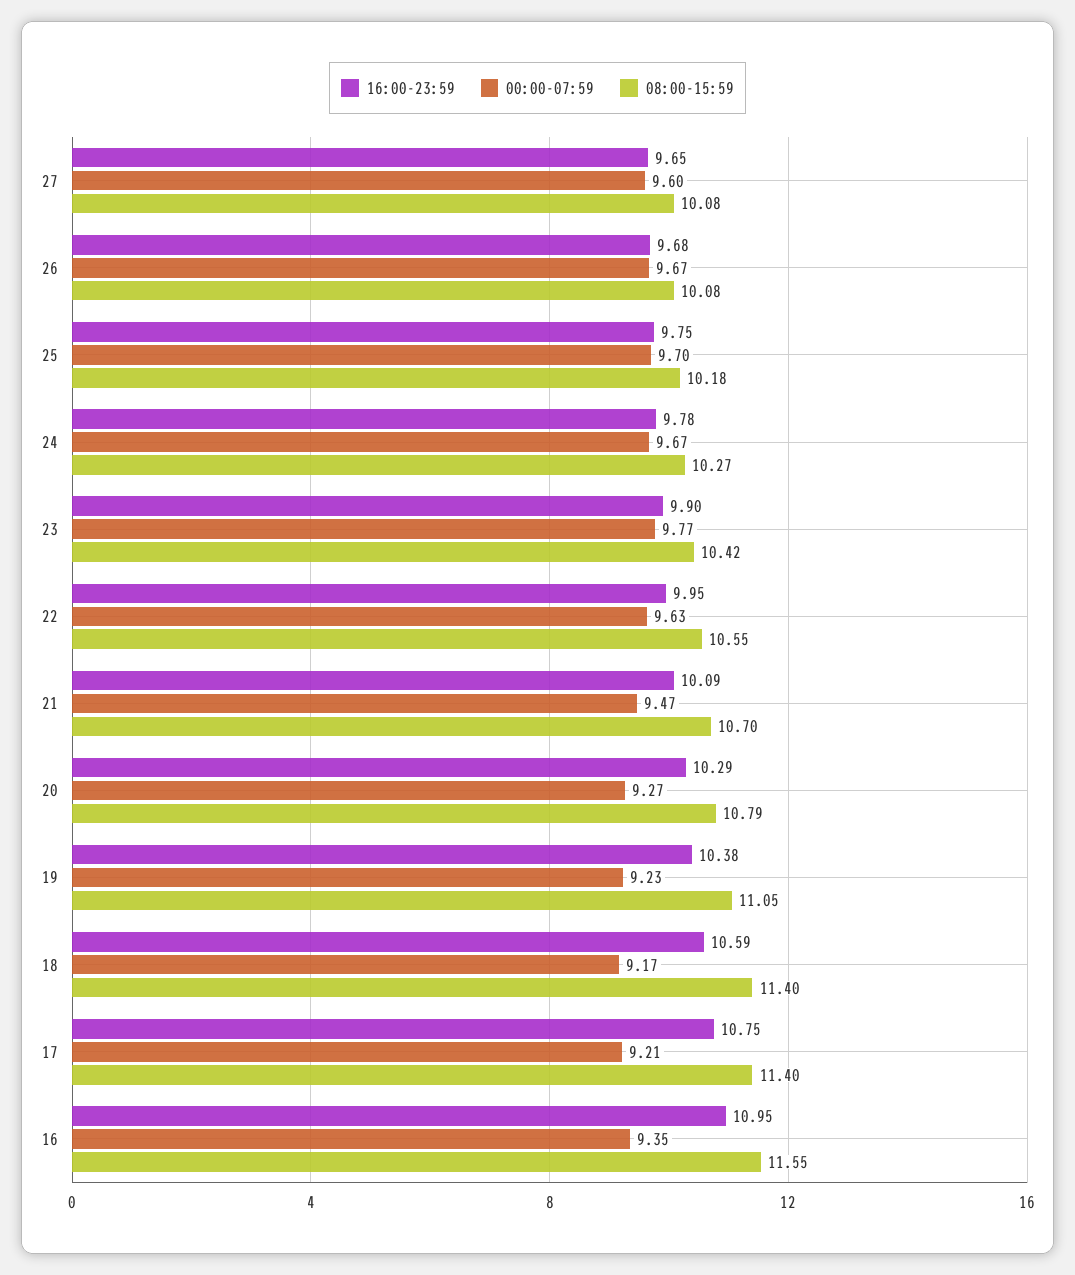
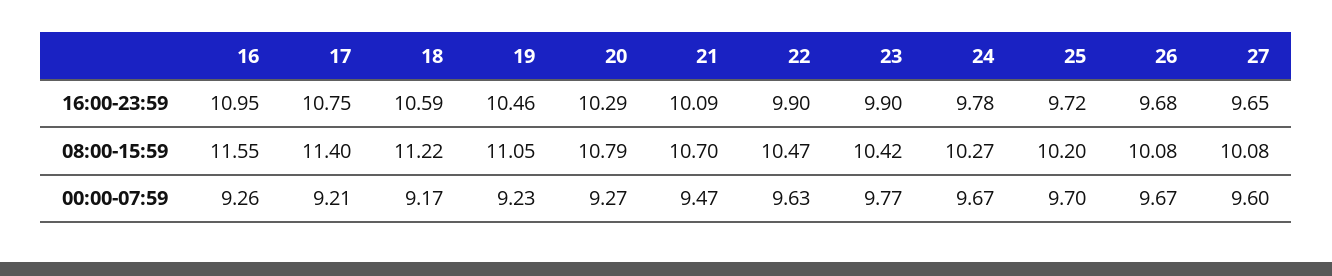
  {
    "16:00-23:59": {
      "27": 9.65,
      "26": 9.68,
-     "25": 9.75,
+     "25": 9.72,
      "24": 9.78,
      "23": 9.9,
-     "22": 9.95,
+     "22": 9.9,
      "21": 10.09,
      "20": 10.29,
-     "19": 10.38,
+     "19": 10.46,
      "18": 10.59,
      "17": 10.75,
      "16": 10.95
    },
    "00:00-07:59": {
      "27": 9.6,
      "26": 9.67,
      "25": 9.7,
      "24": 9.67,
      "23": 9.77,
      "22": 9.63,
      "21": 9.47,
      "20": 9.27,
      "19": 9.23,
      "18": 9.17,
      "17": 9.21,
-     "16": 9.35
+     "16": 9.26
    },
    "08:00-15:59": {
      "27": 10.08,
      "26": 10.08,
-     "25": 10.18,
+     "25": 10.2,
      "24": 10.27,
      "23": 10.42,
-     "22": 10.55,
+     "22": 10.47,
      "21": 10.7,
      "20": 10.79,
      "19": 11.05,
-     "18": 11.4,
+     "18": 11.22,
      "17": 11.4,
      "16": 11.55
    }
  }

